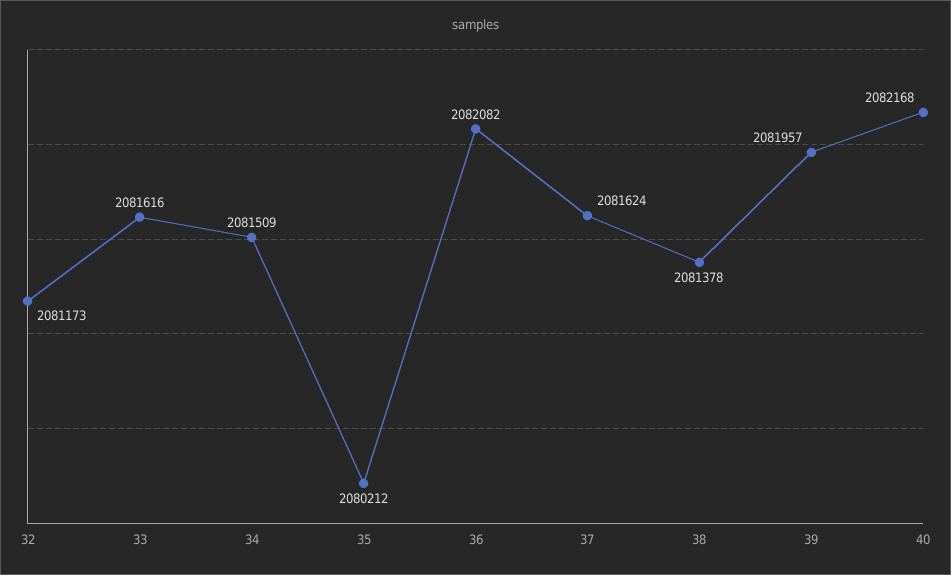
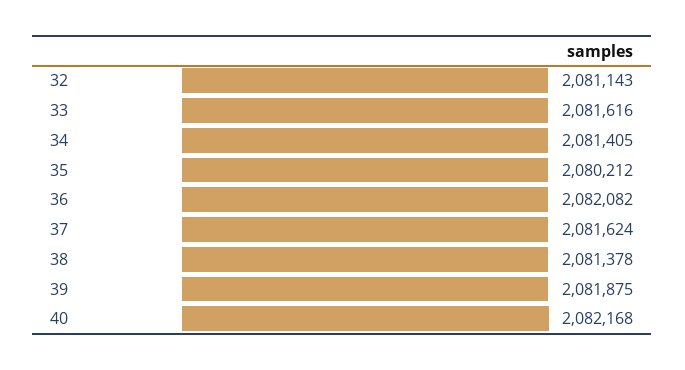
  {
-   "32": 2081173,
+   "32": 2081143,
    "33": 2081616,
-   "34": 2081509,
+   "34": 2081405,
    "35": 2080212,
    "36": 2082082,
    "37": 2081624,
    "38": 2081378,
-   "39": 2081957,
+   "39": 2081875,
    "40": 2082168
  }

